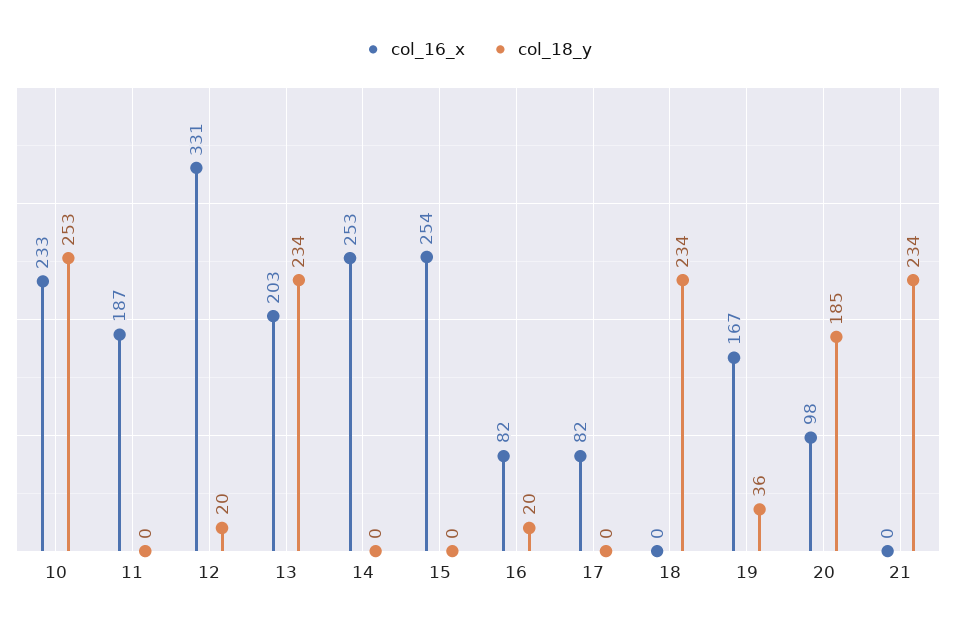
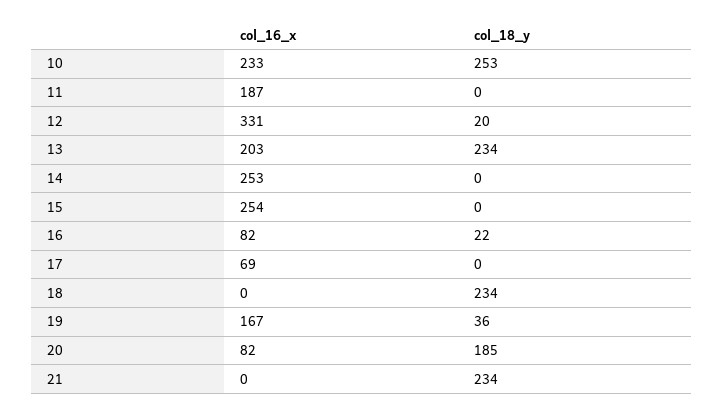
  {
    "col_16_x": {
      "10": 233,
      "11": 187,
      "12": 331,
      "13": 203,
      "14": 253,
      "15": 254,
      "16": 82,
-     "17": 82,
+     "17": 69,
      "18": 0,
      "19": 167,
-     "20": 98,
+     "20": 82,
      "21": 0
    },
    "col_18_y": {
      "10": 253,
      "11": 0,
      "12": 20,
      "13": 234,
      "14": 0,
      "15": 0,
-     "16": 20,
+     "16": 22,
      "17": 0,
      "18": 234,
      "19": 36,
      "20": 185,
      "21": 234
    }
  }

